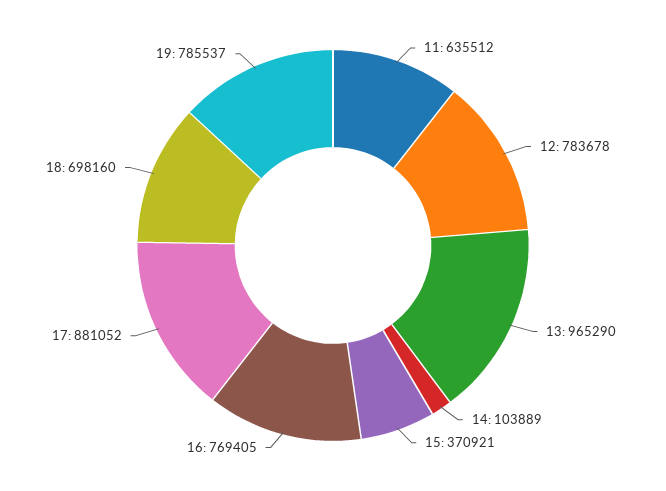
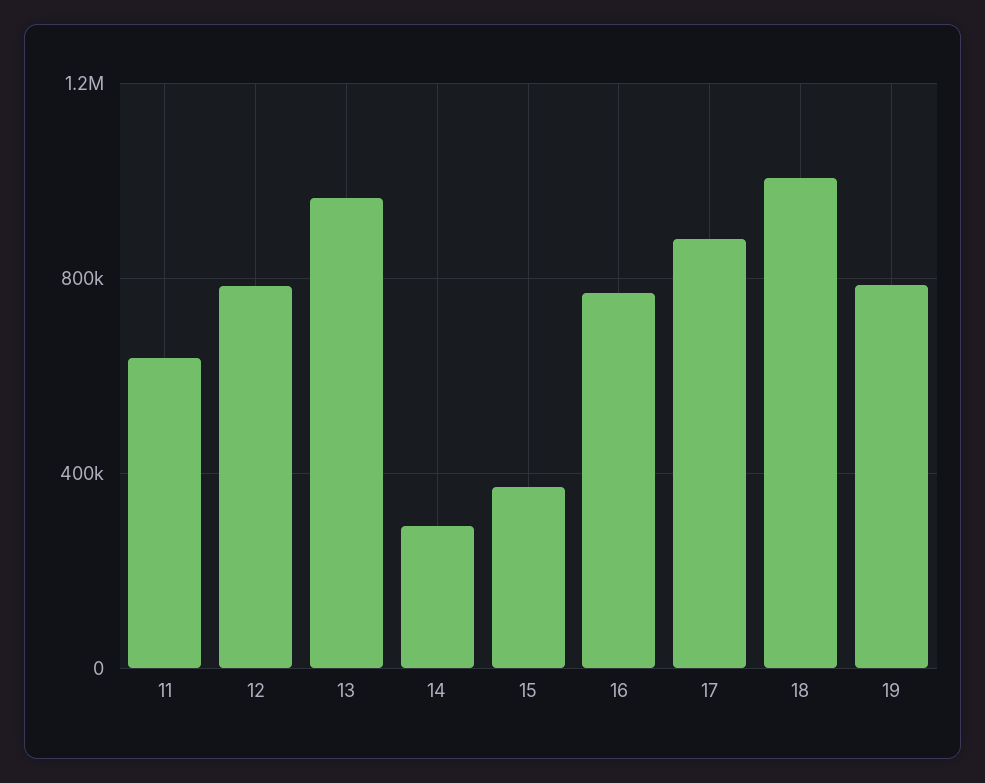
  {
    "11": 635512,
    "12": 783678,
    "13": 965290,
-   "14": 103889,
+   "14": 300000,
    "15": 370921,
    "16": 769405,
    "17": 881052,
-   "18": 698160,
+   "18": 1000000,
    "19": 785537
  }

